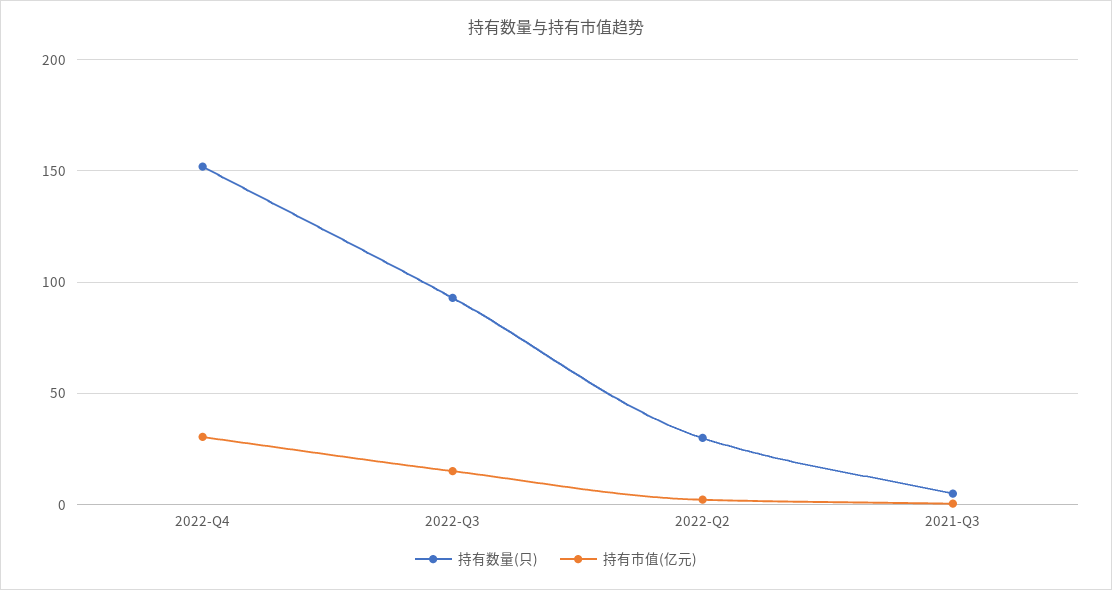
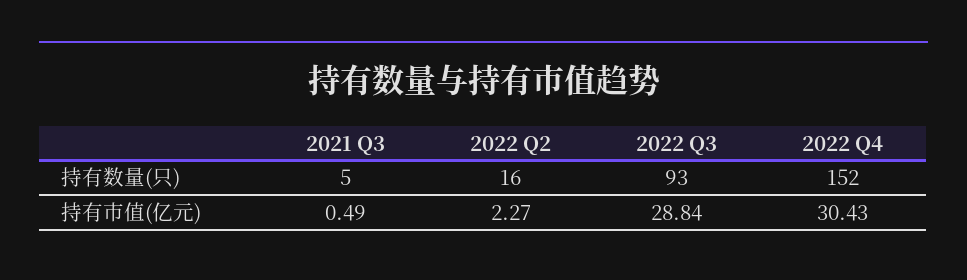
  {
    "持有数量(只)": {
      "2022-Q4": 152,
      "2022-Q3": 93,
-     "2022-Q2": 30,
+     "2022-Q2": 16,
      "2021-Q3": 5
    },
    "持有市值(亿元)": {
      "2022-Q4": 30.43,
-     "2022-Q3": 15,
+     "2022-Q3": 28.84,
      "2022-Q2": 2.27,
      "2021-Q3": 0.49
    }
  }

